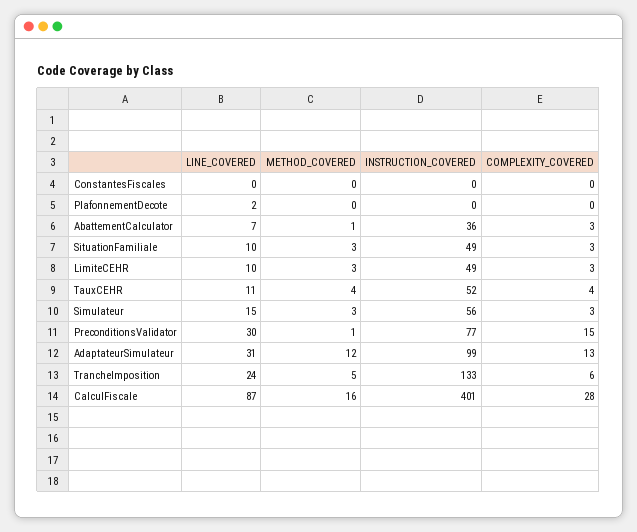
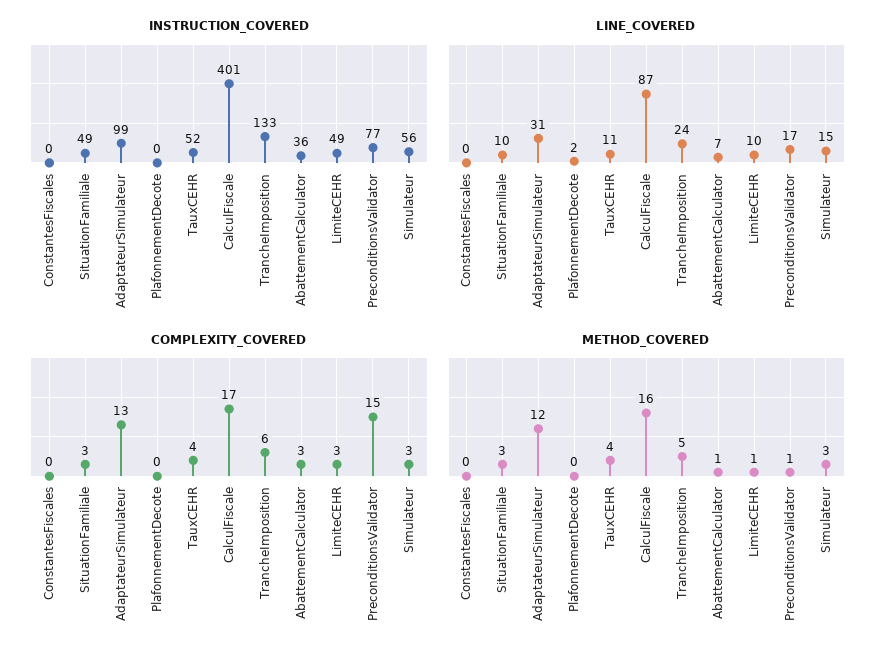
  {
    "LINE_COVERED": {
      "ConstantesFiscales": 0,
      "PlafonnementDecote": 2,
      "AbattementCalculator": 7,
      "SituationFamiliale": 10,
      "LimiteCEHR": 10,
      "TauxCEHR": 11,
      "Simulateur": 15,
-     "PreconditionsValidator": 30,
+     "PreconditionsValidator": 17,
      "AdaptateurSimulateur": 31,
      "TrancheImposition": 24,
      "CalculFiscale": 87
    },
    "METHOD_COVERED": {
      "ConstantesFiscales": 0,
      "PlafonnementDecote": 0,
      "AbattementCalculator": 1,
      "SituationFamiliale": 3,
-     "LimiteCEHR": 3,
+     "LimiteCEHR": 1,
      "TauxCEHR": 4,
      "Simulateur": 3,
      "PreconditionsValidator": 1,
      "AdaptateurSimulateur": 12,
      "TrancheImposition": 5,
      "CalculFiscale": 16
    },
    "INSTRUCTION_COVERED": {
      "ConstantesFiscales": 0,
      "PlafonnementDecote": 0,
      "AbattementCalculator": 36,
      "SituationFamiliale": 49,
      "LimiteCEHR": 49,
      "TauxCEHR": 52,
      "Simulateur": 56,
      "PreconditionsValidator": 77,
      "AdaptateurSimulateur": 99,
      "TrancheImposition": 133,
      "CalculFiscale": 401
    },
    "COMPLEXITY_COVERED": {
      "ConstantesFiscales": 0,
      "PlafonnementDecote": 0,
      "AbattementCalculator": 3,
      "SituationFamiliale": 3,
      "LimiteCEHR": 3,
      "TauxCEHR": 4,
      "Simulateur": 3,
      "PreconditionsValidator": 15,
      "AdaptateurSimulateur": 13,
      "TrancheImposition": 6,
-     "CalculFiscale": 28
+     "CalculFiscale": 17
    }
  }

